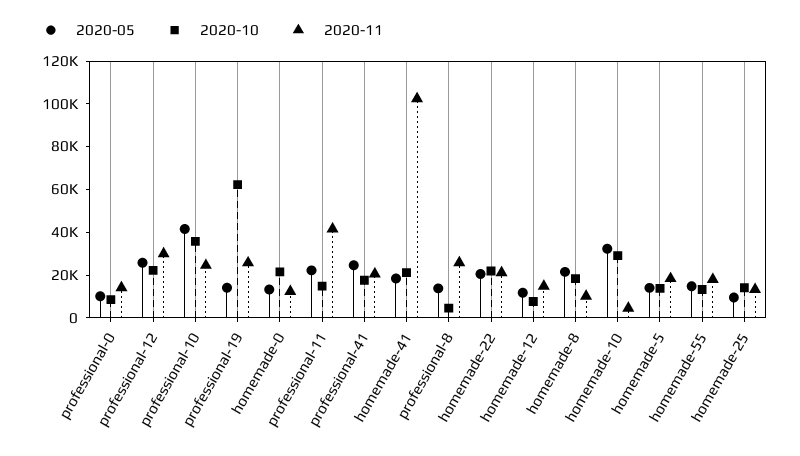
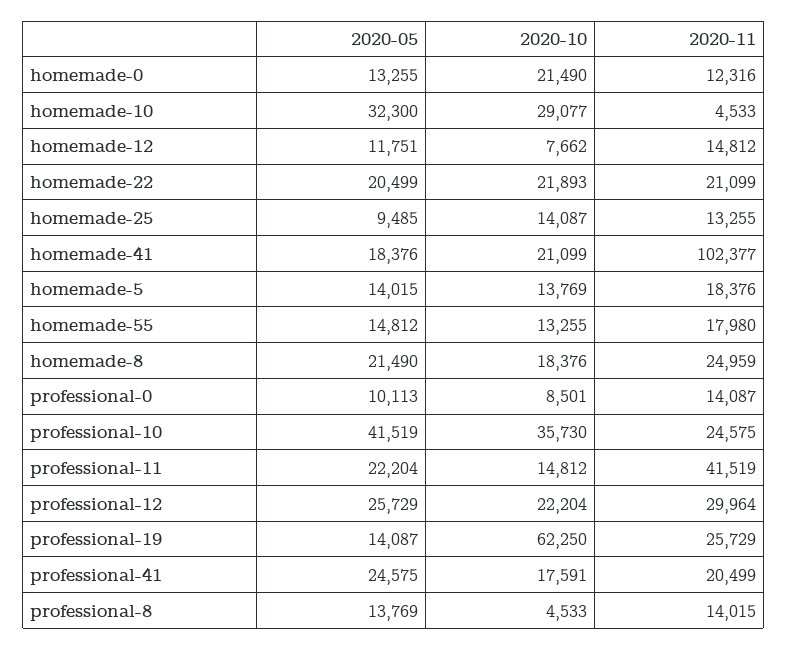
  {
    "2020-05": {
      "professional-0": 10113,
      "professional-12": 25729,
      "professional-10": 41519,
      "professional-19": 14087,
      "homemade-0": 13255,
      "professional-11": 22204,
      "professional-41": 24575,
      "homemade-41": 18376,
      "professional-8": 13769,
      "homemade-22": 20499,
      "homemade-12": 11751,
      "homemade-8": 21490,
      "homemade-10": 32300,
      "homemade-5": 14015,
      "homemade-55": 14812,
      "homemade-25": 9485
    },
    "2020-10": {
      "professional-0": 8501,
      "professional-12": 22204,
      "professional-10": 35730,
      "professional-19": 62250,
      "homemade-0": 21490,
      "professional-11": 14812,
      "professional-41": 17591,
      "homemade-41": 21099,
      "professional-8": 4533,
      "homemade-22": 21893,
      "homemade-12": 7662,
      "homemade-8": 18376,
      "homemade-10": 29077,
      "homemade-5": 13769,
      "homemade-55": 13255,
      "homemade-25": 14087
    },
    "2020-11": {
      "professional-0": 14087,
      "professional-12": 29964,
      "professional-10": 24575,
      "professional-19": 25729,
      "homemade-0": 12316,
      "professional-11": 41519,
      "professional-41": 20499,
      "homemade-41": 102377,
-     "professional-8": 25000,
+     "professional-8": 14015,
      "homemade-22": 21099,
      "homemade-12": 14812,
-     "homemade-8": 10000,
+     "homemade-8": 24959,
      "homemade-10": 4533,
      "homemade-5": 18376,
      "homemade-55": 17980,
      "homemade-25": 13255
    }
  }

